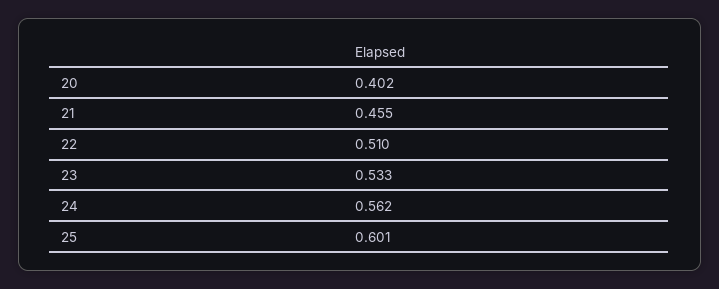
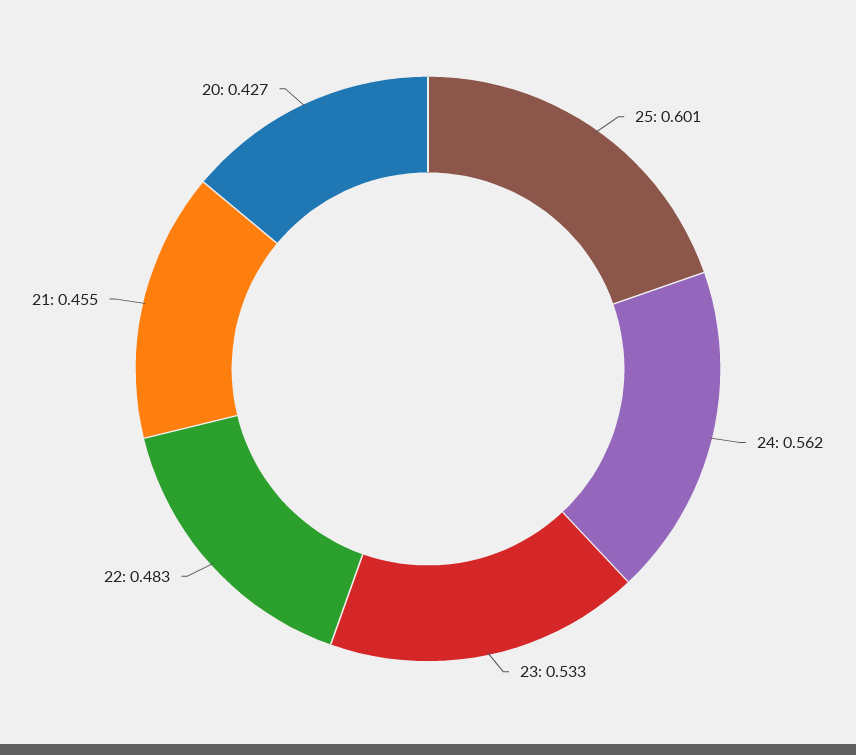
  {
-   "20": 0.402,
+   "20": 0.427,
    "21": 0.455,
-   "22": 0.51,
+   "22": 0.483,
    "23": 0.533,
    "24": 0.562,
    "25": 0.601
  }

